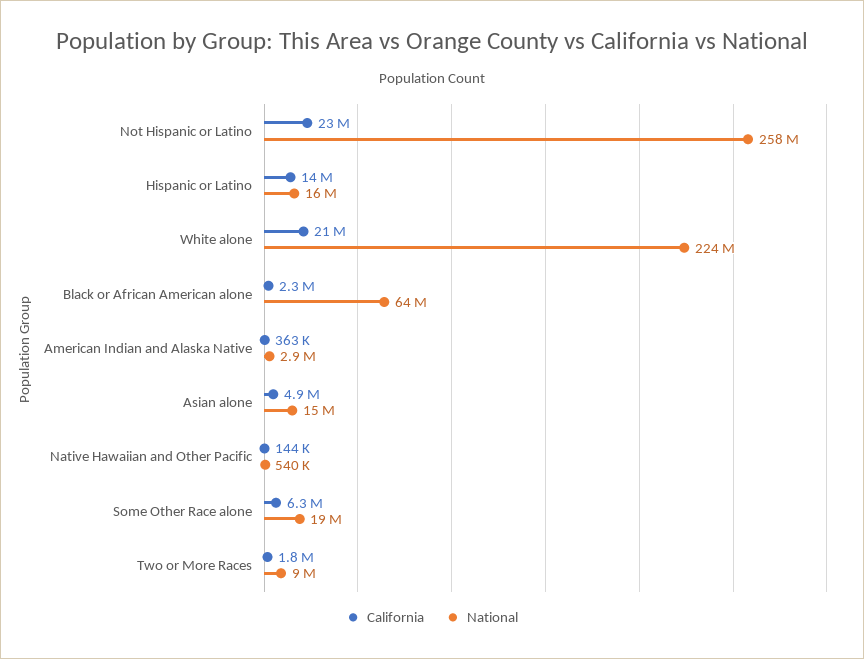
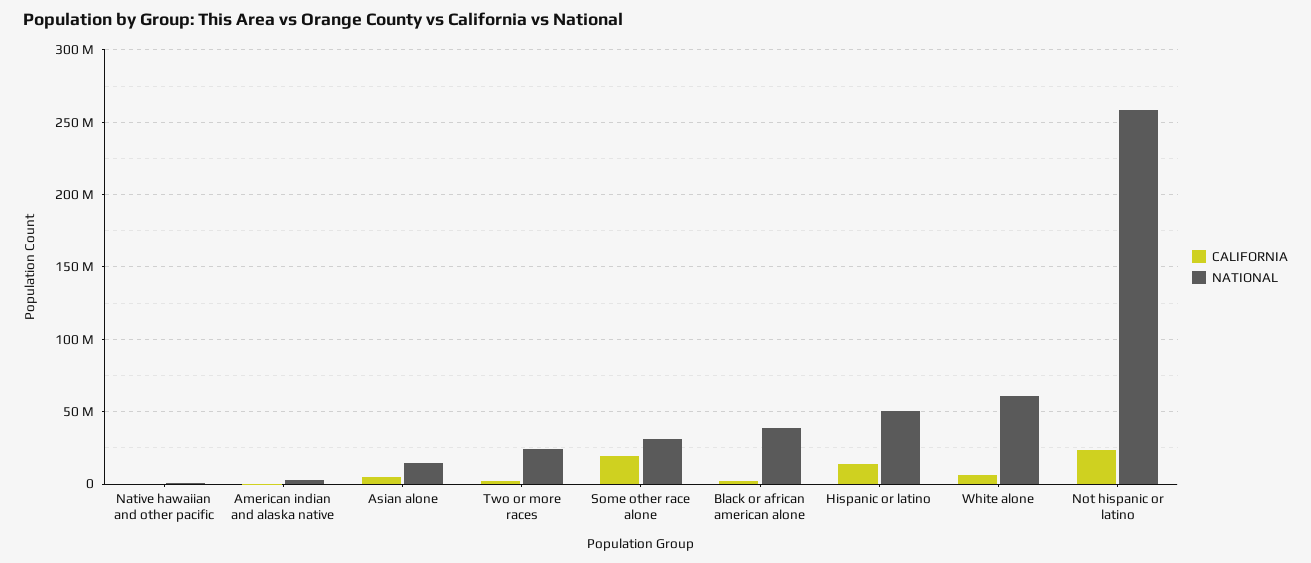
  {
    "California": {
      "Not Hispanic or Latino": 23000000,
      "Hispanic or Latino": 14000000,
-     "White alone": 21000000,
+     "White alone": 5000000,
      "Black or African American alone": 2300000,
      "American Indian and Alaska Native": 363000,
      "Asian alone": 4900000,
      "Native Hawaiian and Other Pacific": 144000,
-     "Some Other Race alone": 6300000,
+     "Some Other Race alone": 20000000,
      "Two or More Races": 1800000
    },
    "National": {
      "Not Hispanic or Latino": 258000000,
-     "Hispanic or Latino": 16000000,
+     "Hispanic or Latino": 50000000,
-     "White alone": 224000000,
+     "White alone": 60000000,
-     "Black or African American alone": 64000000,
+     "Black or African American alone": 40000000,
      "American Indian and Alaska Native": 2900000,
      "Asian alone": 15000000,
      "Native Hawaiian and Other Pacific": 540000,
-     "Some Other Race alone": 19000000,
+     "Some Other Race alone": 30000000,
-     "Two or More Races": 9000000
+     "Two or More Races": 25000000
    }
  }

